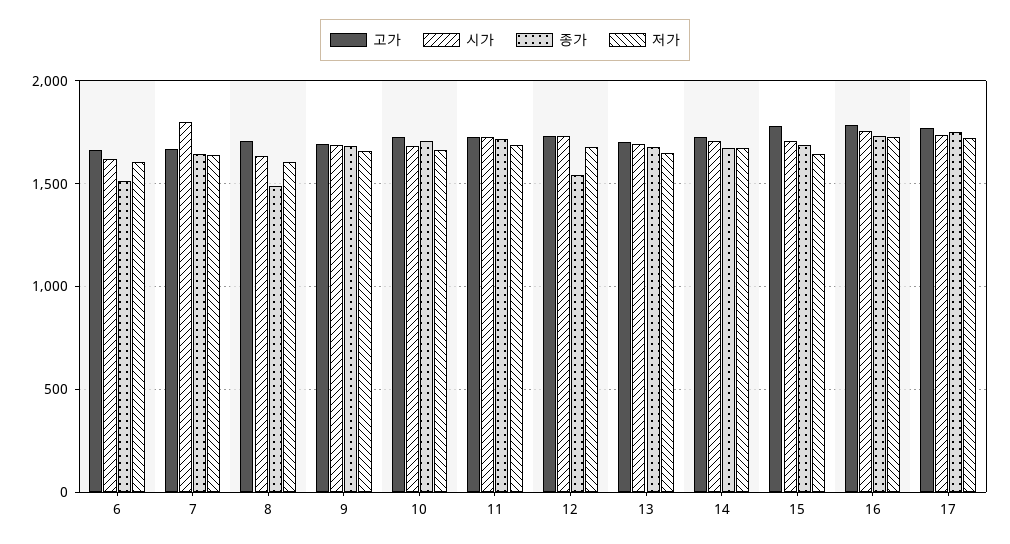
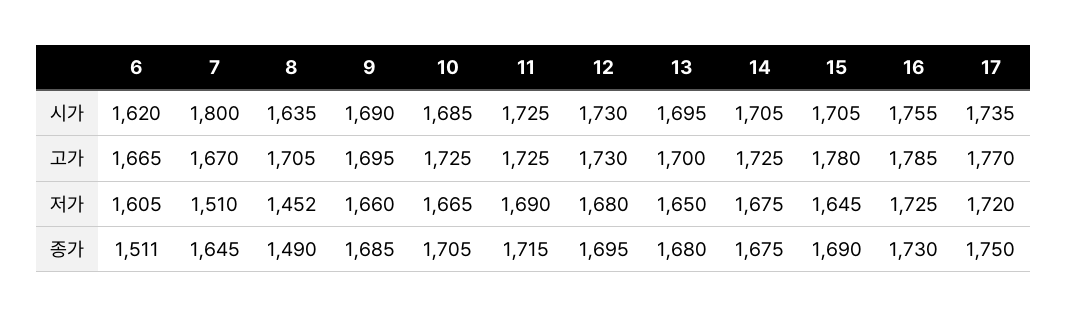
  {
    "고가": {
      "6": 1665,
      "7": 1670,
      "8": 1705,
      "9": 1695,
      "10": 1725,
      "11": 1725,
      "12": 1730,
      "13": 1700,
      "14": 1725,
      "15": 1780,
      "16": 1785,
      "17": 1770
    },
    "시가": {
      "6": 1620,
      "7": 1800,
      "8": 1635,
      "9": 1690,
      "10": 1685,
      "11": 1725,
      "12": 1730,
      "13": 1695,
      "14": 1705,
      "15": 1705,
      "16": 1755,
      "17": 1735
    },
    "종가": {
      "6": 1511,
      "7": 1645,
      "8": 1490,
      "9": 1685,
      "10": 1705,
      "11": 1715,
-     "12": 1550,
+     "12": 1695,
      "13": 1680,
      "14": 1675,
      "15": 1690,
      "16": 1730,
      "17": 1750
    },
    "저가": {
      "6": 1605,
-     "7": 1650,
+     "7": 1510,
-     "8": 1600,
+     "8": 1452,
      "9": 1660,
      "10": 1665,
      "11": 1690,
      "12": 1680,
      "13": 1650,
      "14": 1675,
      "15": 1645,
      "16": 1725,
      "17": 1720
    }
  }

